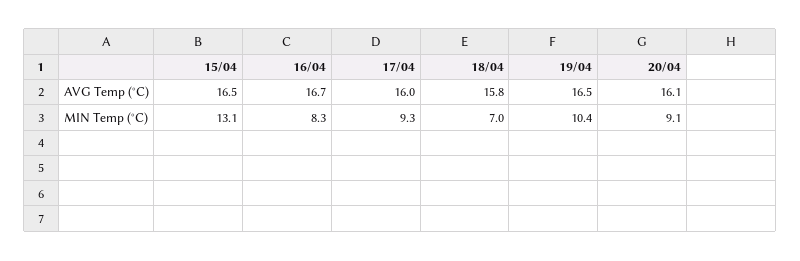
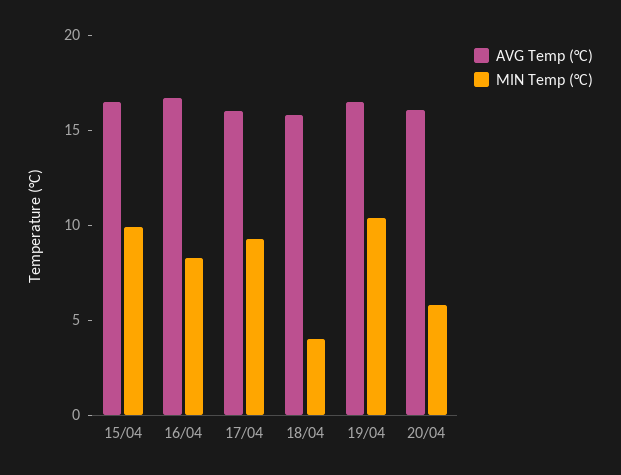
  {
    "AVG Temp (°C)": {
      "15/04": 16.5,
      "16/04": 16.7,
      "17/04": 16,
      "18/04": 15.8,
      "19/04": 16.5,
      "20/04": 16.1
    },
    "MIN Temp (°C)": {
-     "15/04": 13.1,
+     "15/04": 10,
      "16/04": 8.3,
      "17/04": 9.3,
-     "18/04": 7,
+     "18/04": 4,
      "19/04": 10.4,
-     "20/04": 9.1
+     "20/04": 6
    }
  }

